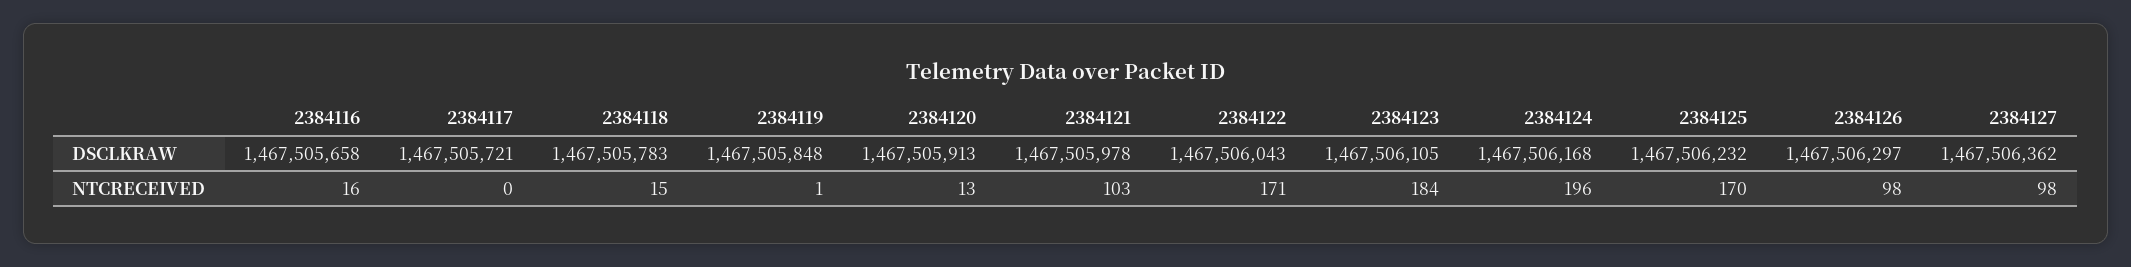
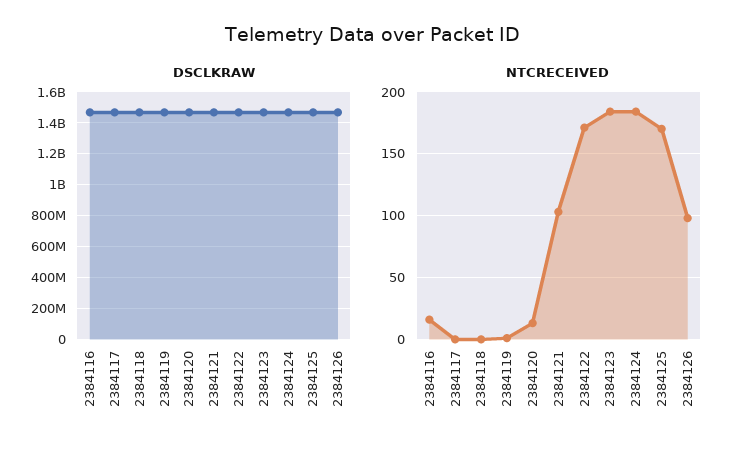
  {
    "DSCLKRAW": {
      "2384116": 1467505658,
      "2384117": 1467505721,
      "2384118": 1467505783,
      "2384119": 1467505848,
      "2384120": 1467505913,
      "2384121": 1467505978,
      "2384122": 1467506043,
      "2384123": 1467506105,
      "2384124": 1467506168,
      "2384125": 1467506232,
-     "2384126": 1467506297,
+     "2384126": 1467506297
-     "2384127": 1467506362
    },
    "NTCRECEIVED": {
      "2384116": 16,
      "2384117": 0,
-     "2384118": 15,
+     "2384118": 0,
      "2384119": 1,
      "2384120": 13,
      "2384121": 103,
      "2384122": 171,
      "2384123": 184,
-     "2384124": 196,
+     "2384124": 185,
      "2384125": 170,
-     "2384126": 98,
+     "2384126": 98
-     "2384127": 98
    }
  }

